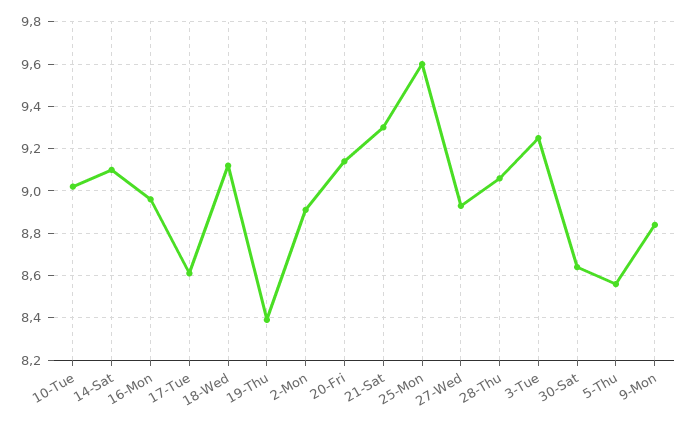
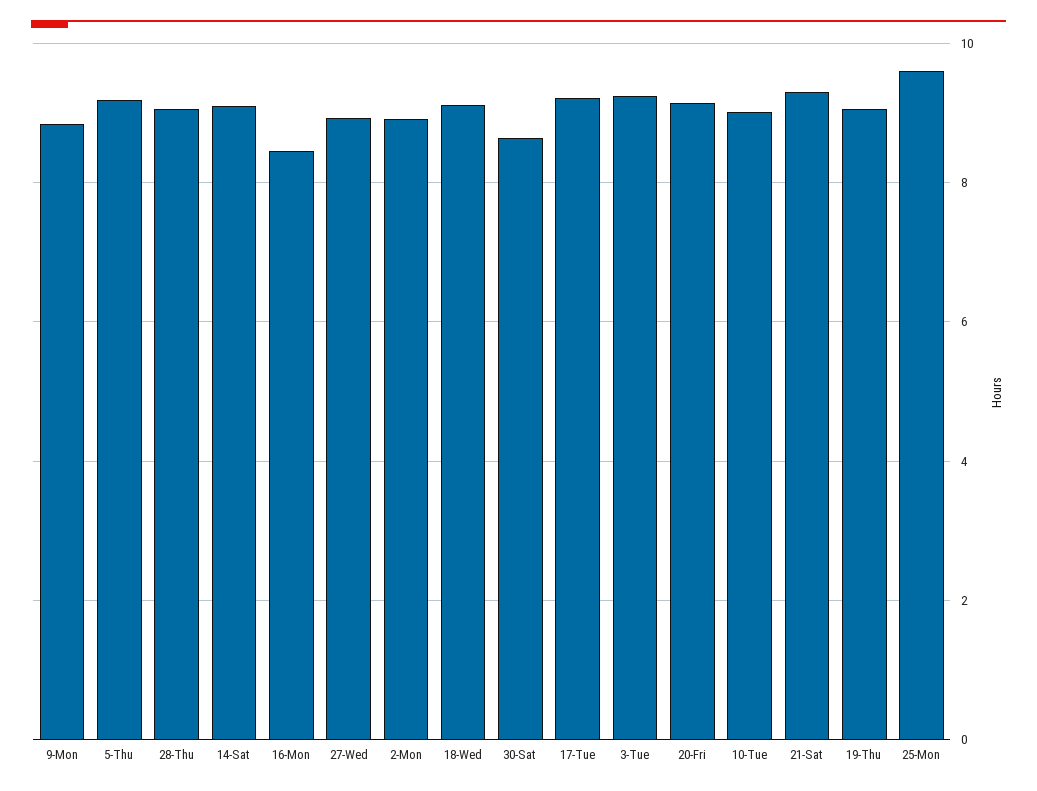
  {
    "10-Tue": 9,
    "14-Sat": 9.1,
-   "16-Mon": 8.95,
+   "16-Mon": 8.4,
-   "17-Tue": 8.6,
+   "17-Tue": 9.2,
    "18-Wed": 9.1,
-   "19-Thu": 8.4,
+   "19-Thu": 9,
    "2-Mon": 8.9,
    "20-Fri": 9.15,
    "21-Sat": 9.3,
    "25-Mon": 9.6,
    "27-Wed": 8.95,
    "28-Thu": 9.05,
    "3-Tue": 9.25,
    "30-Sat": 8.65,
-   "5-Thu": 8.55,
+   "5-Thu": 9.2,
    "9-Mon": 8.85
  }

